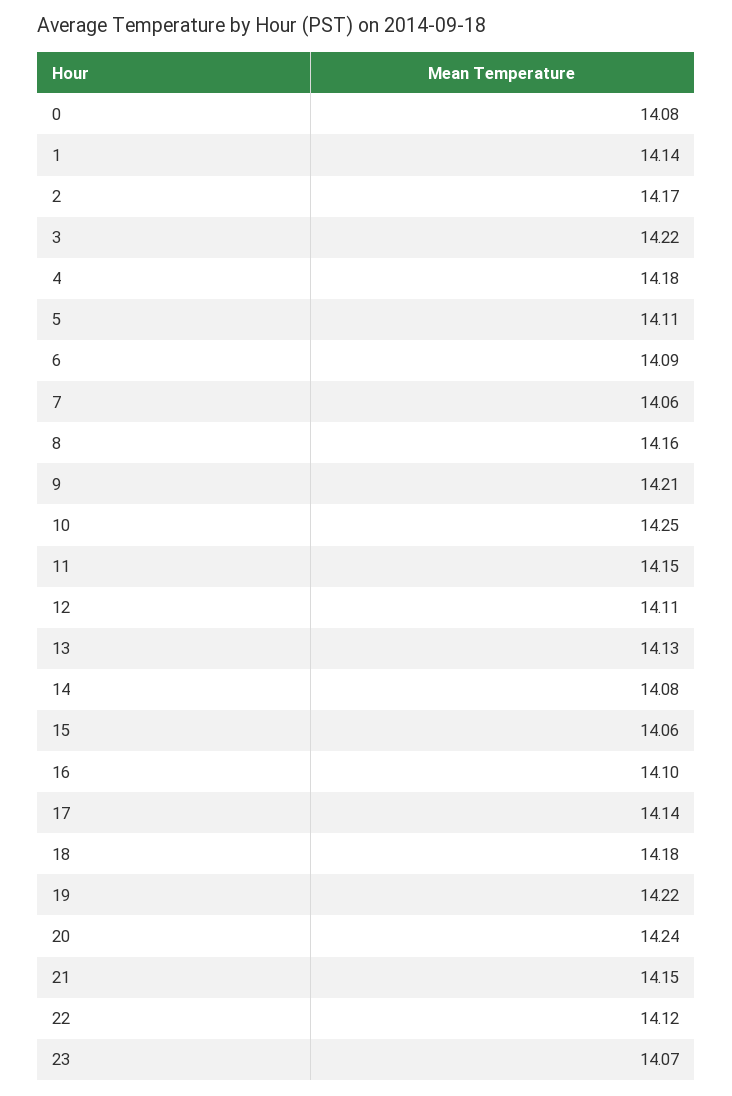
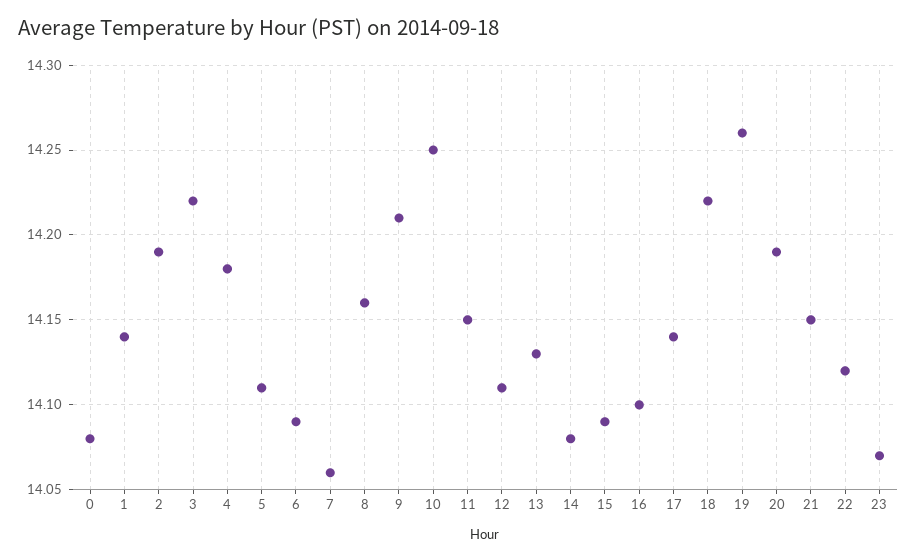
  {
    "0": 14.08,
    "1": 14.14,
-   "2": 14.17,
+   "2": 14.19,
    "3": 14.22,
    "4": 14.18,
    "5": 14.11,
    "6": 14.09,
    "7": 14.06,
    "8": 14.16,
    "9": 14.21,
    "10": 14.25,
    "11": 14.15,
    "12": 14.11,
    "13": 14.13,
    "14": 14.08,
-   "15": 14.06,
+   "15": 14.09,
    "16": 14.1,
    "17": 14.14,
-   "18": 14.18,
+   "18": 14.22,
-   "19": 14.22,
+   "19": 14.26,
-   "20": 14.24,
+   "20": 14.19,
    "21": 14.15,
    "22": 14.12,
    "23": 14.07
  }

